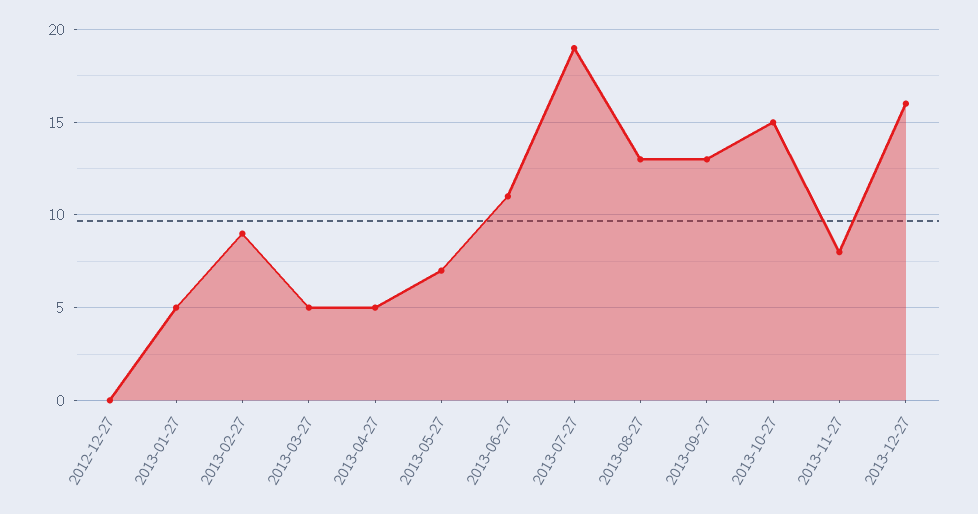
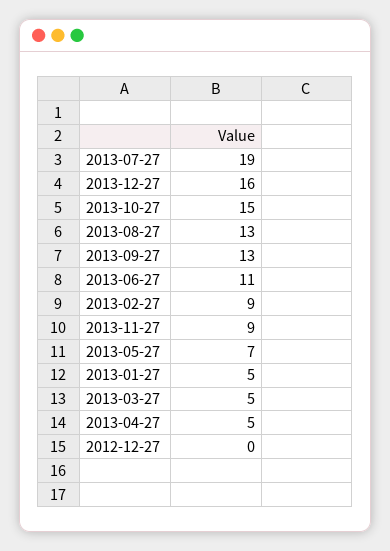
  {
    "2012-12-27": 0,
    "2013-01-27": 5,
    "2013-02-27": 9,
    "2013-03-27": 5,
    "2013-04-27": 5,
    "2013-05-27": 7,
    "2013-06-27": 11,
    "2013-07-27": 19,
    "2013-08-27": 13,
    "2013-09-27": 13,
    "2013-10-27": 15,
-   "2013-11-27": 8,
+   "2013-11-27": 9,
    "2013-12-27": 16
  }

